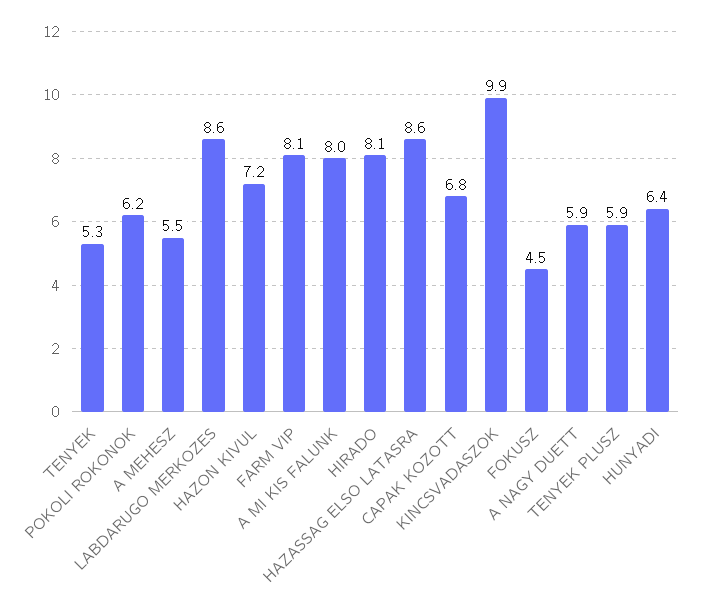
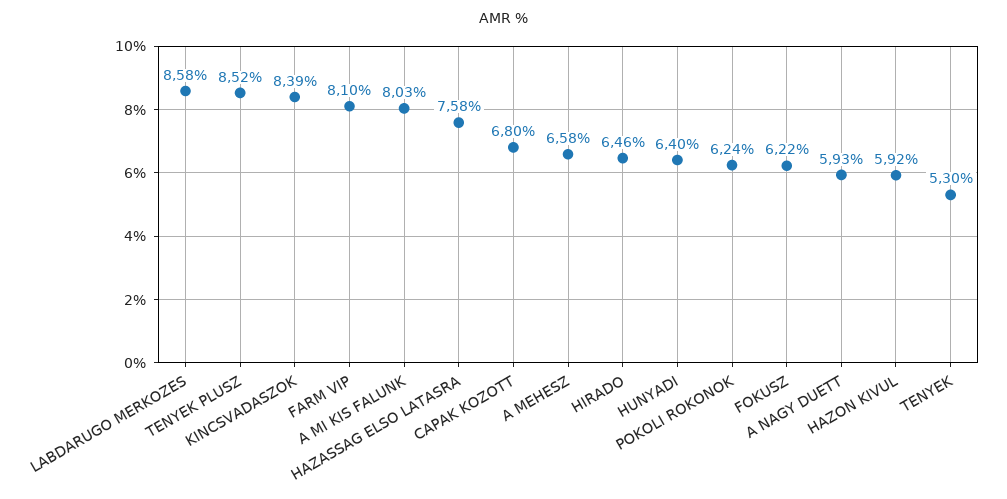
  {
    "TENYEK": 5.3,
    "POKOLI ROKONOK": 6.24,
-   "A MEHESZ": 5.5,
+   "A MEHESZ": 6.58,
    "LABDARUGO MERKOZES": 8.58,
-   "HAZON KIVUL": 7.2,
+   "HAZON KIVUL": 5.92,
    "FARM VIP": 8.1,
    "A MI KIS FALUNK": 8.03,
-   "HIRADO": 8.1,
+   "HIRADO": 6.46,
-   "HAZASSAG ELSO LATASRA": 8.6,
+   "HAZASSAG ELSO LATASRA": 7.58,
    "CAPAK KOZOTT": 6.8,
-   "KINCSVADASZOK": 9.9,
+   "KINCSVADASZOK": 8.39,
-   "FOKUSZ": 4.5,
+   "FOKUSZ": 6.22,
    "A NAGY DUETT": 5.93,
-   "TENYEK PLUSZ": 5.9,
+   "TENYEK PLUSZ": 8.52,
    "HUNYADI": 6.4
  }

